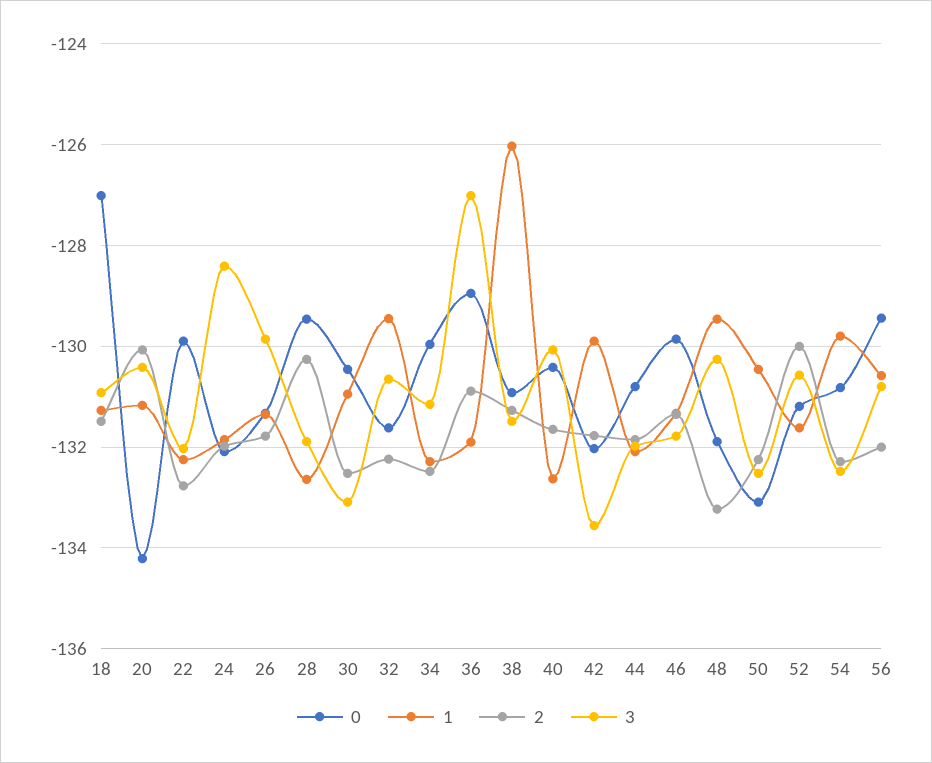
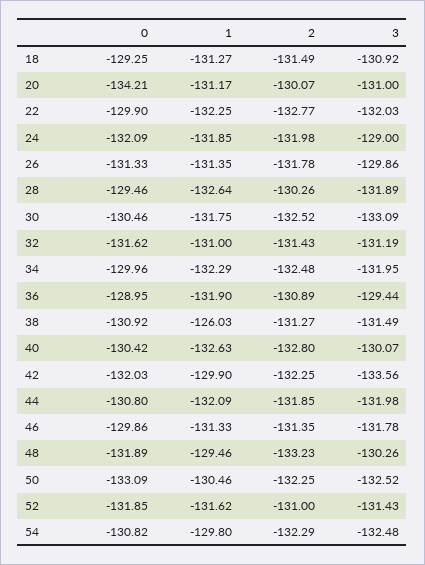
  {
    "0": {
-     "18": -127,
+     "18": -129.25,
      "20": -134.21,
      "22": -129.9,
      "24": -132.09,
      "26": -131.33,
      "28": -129.46,
      "30": -130.46,
      "32": -131.62,
      "34": -129.96,
      "36": -128.95,
      "38": -130.92,
      "40": -130.42,
      "42": -132.03,
      "44": -130.8,
      "46": -129.86,
      "48": -131.89,
      "50": -133.09,
-     "52": -131.2,
+     "52": -131.85,
-     "54": -130.82,
+     "54": -130.82
-     "56": -129.4
    },
    "1": {
      "18": -131.27,
      "20": -131.17,
      "22": -132.25,
      "24": -131.85,
      "26": -131.35,
      "28": -132.64,
-     "30": -131,
+     "30": -131.75,
-     "32": -129.4,
+     "32": -131,
      "34": -132.29,
      "36": -131.9,
      "38": -126.03,
      "40": -132.63,
      "42": -129.9,
      "44": -132.09,
      "46": -131.33,
      "48": -129.46,
      "50": -130.46,
      "52": -131.62,
-     "54": -129.8,
+     "54": -129.8
-     "56": -130.6
    },
    "2": {
      "18": -131.49,
      "20": -130.07,
      "22": -132.77,
      "24": -131.98,
      "26": -131.78,
      "28": -130.26,
      "30": -132.52,
-     "32": -132.2,
+     "32": -131.43,
      "34": -132.48,
      "36": -130.89,
      "38": -131.27,
-     "40": -131.6,
+     "40": -132.8,
-     "42": -131.8,
+     "42": -132.25,
      "44": -131.85,
      "46": -131.35,
      "48": -133.23,
      "50": -132.25,
-     "52": -130,
+     "52": -131,
-     "54": -132.29,
+     "54": -132.29
-     "56": -132
    },
    "3": {
      "18": -130.92,
-     "20": -130.4,
+     "20": -131,
      "22": -132.03,
-     "24": -128.4,
+     "24": -129,
      "26": -129.86,
      "28": -131.89,
      "30": -133.09,
-     "32": -130.6,
+     "32": -131.19,
-     "34": -131.2,
+     "34": -131.95,
-     "36": -127,
+     "36": -129.44,
      "38": -131.49,
      "40": -130.07,
      "42": -133.56,
      "44": -131.98,
      "46": -131.78,
      "48": -130.26,
      "50": -132.52,
-     "52": -130.6,
+     "52": -131.43,
-     "54": -132.48,
+     "54": -132.48
-     "56": -130.8
    }
  }

